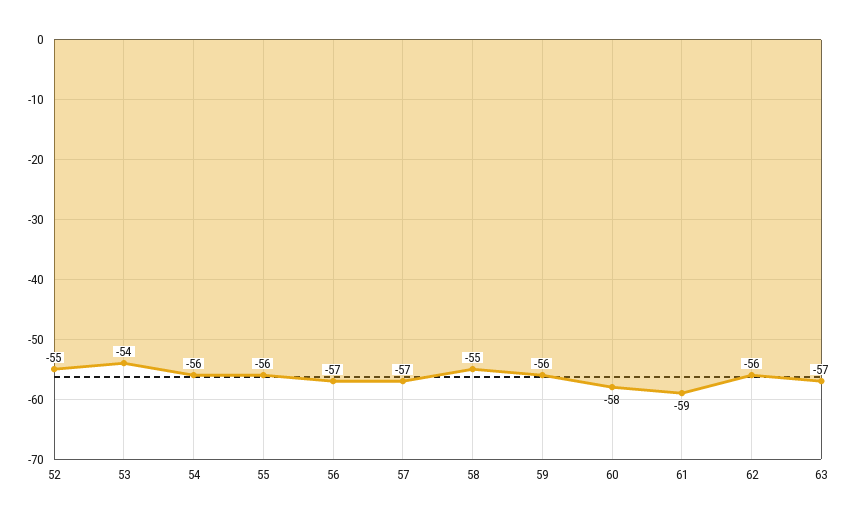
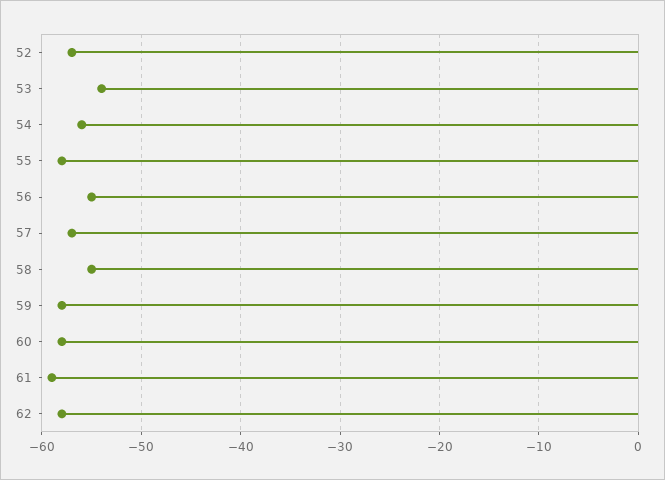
  {
-   "52": -55,
+   "52": -57,
    "53": -54,
    "54": -56,
-   "55": -56,
+   "55": -58,
-   "56": -57,
+   "56": -55,
    "57": -57,
    "58": -55,
-   "59": -56,
+   "59": -58,
    "60": -58,
    "61": -59,
-   "62": -56,
+   "62": -58
-   "63": -57
  }

